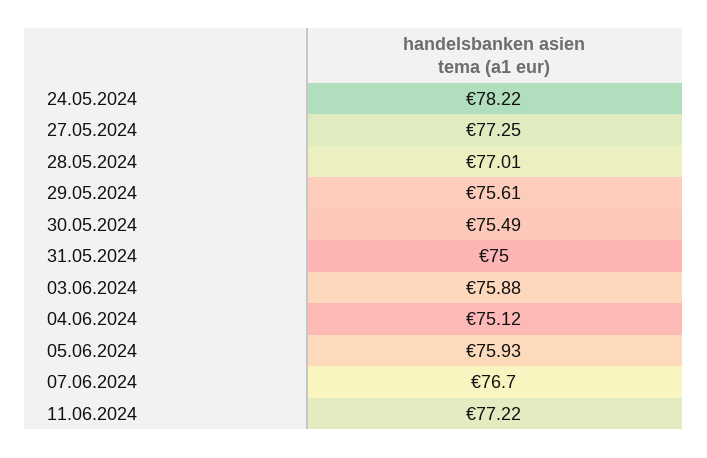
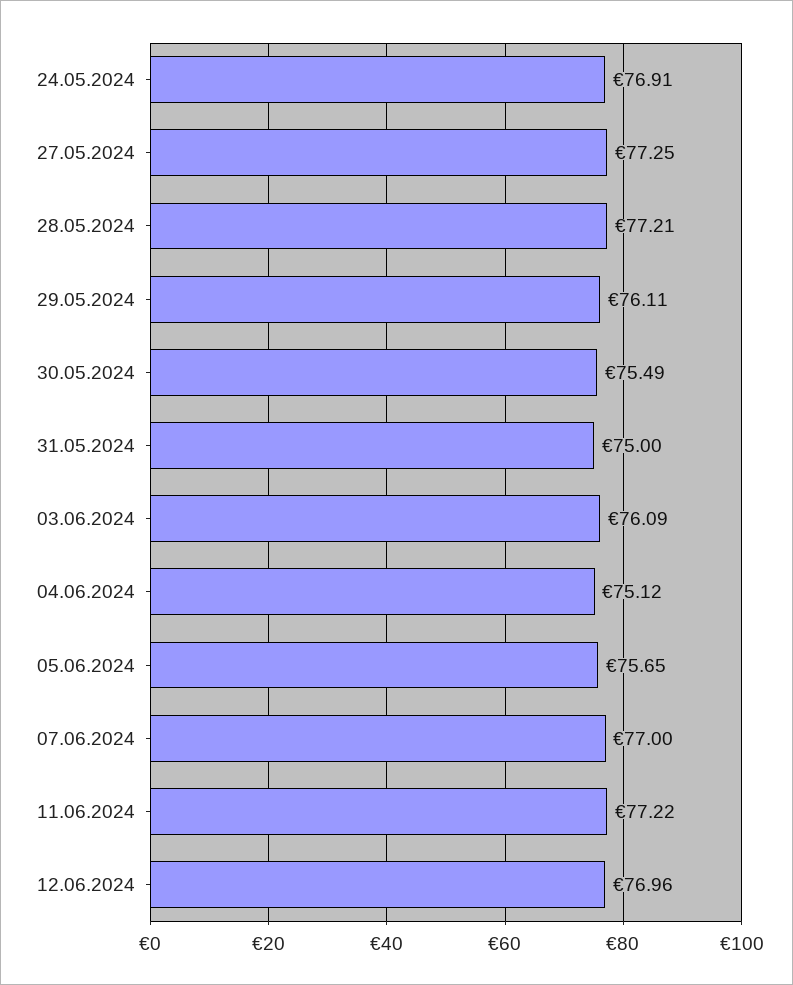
  {
-   "24.05.2024": 78.22,
+   "24.05.2024": 76.91,
    "27.05.2024": 77.25,
-   "28.05.2024": 77.01,
+   "28.05.2024": 77.21,
-   "29.05.2024": 75.61,
+   "29.05.2024": 76.11,
    "30.05.2024": 75.49,
    "31.05.2024": 75,
-   "03.06.2024": 75.88,
+   "03.06.2024": 76.09,
    "04.06.2024": 75.12,
-   "05.06.2024": 75.93,
+   "05.06.2024": 75.65,
-   "07.06.2024": 76.7,
+   "07.06.2024": 77,
-   "11.06.2024": 77.22
+   "11.06.2024": 77.22,
+   "12.06.2024": 76.96
  }

